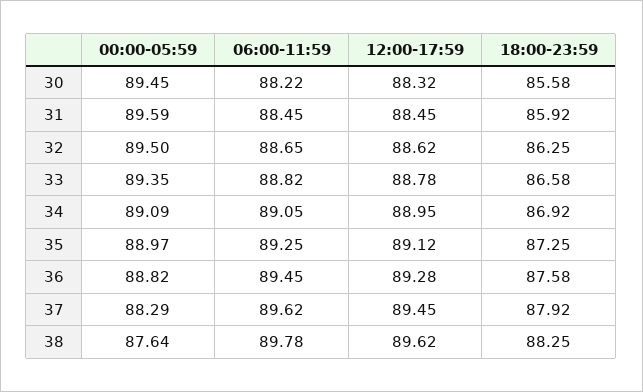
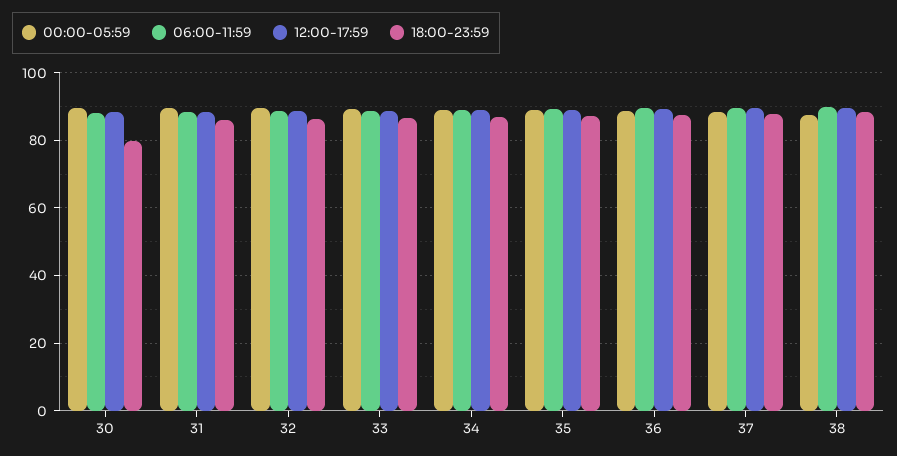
  {
    "00:00-05:59": {
      "30": 89.45,
      "31": 89.59,
      "32": 89.5,
      "33": 89.35,
      "34": 89.09,
      "35": 88.97,
      "36": 88.82,
      "37": 88.29,
      "38": 87.64
    },
    "06:00-11:59": {
      "30": 88.22,
      "31": 88.45,
      "32": 88.65,
      "33": 88.82,
      "34": 89.05,
      "35": 89.25,
      "36": 89.45,
      "37": 89.62,
      "38": 89.78
    },
    "12:00-17:59": {
      "30": 88.32,
      "31": 88.45,
      "32": 88.62,
      "33": 88.78,
      "34": 88.95,
      "35": 89.12,
      "36": 89.28,
      "37": 89.45,
      "38": 89.62
    },
    "18:00-23:59": {
-     "30": 85.58,
+     "30": 80,
      "31": 85.92,
      "32": 86.25,
      "33": 86.58,
      "34": 86.92,
      "35": 87.25,
      "36": 87.58,
      "37": 87.92,
      "38": 88.25
    }
  }

